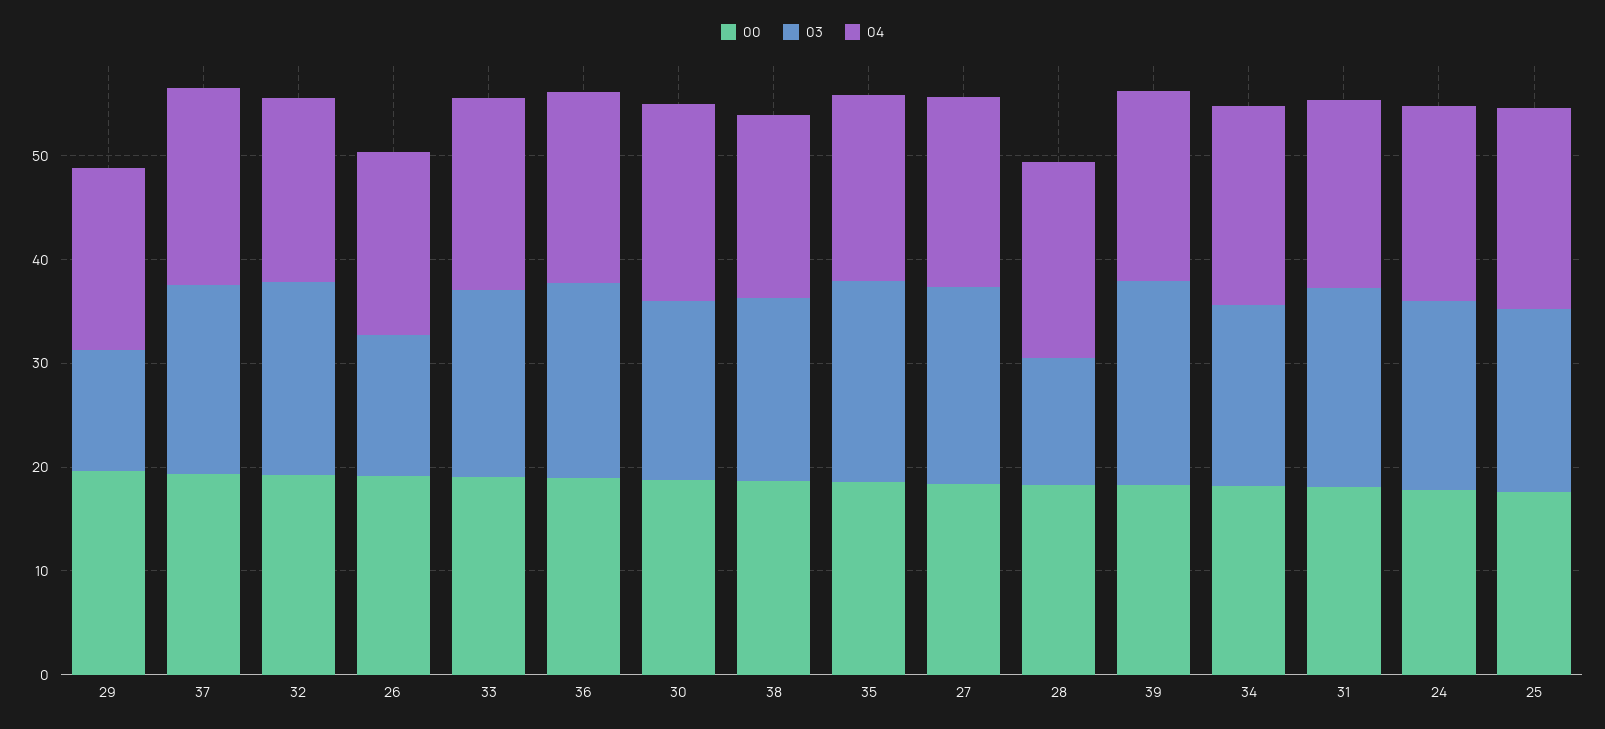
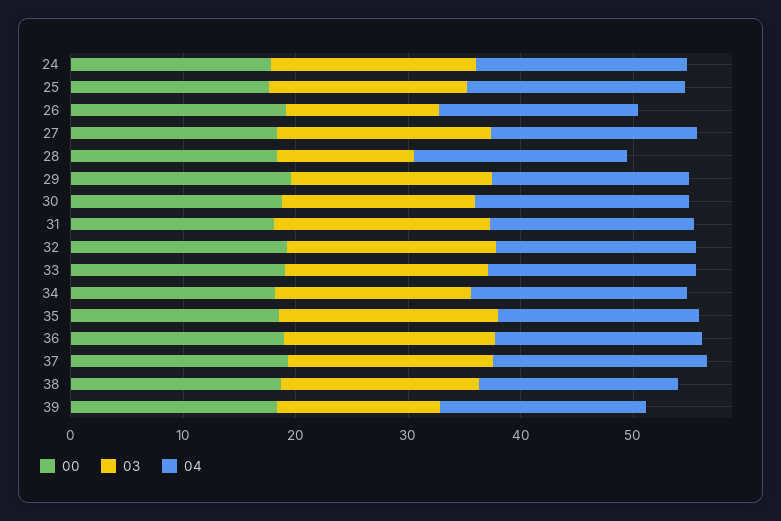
  {
    "00": {
      "29": 20,
      "37": 20,
      "32": 20,
      "26": 20,
      "33": 20,
      "36": 18,
      "30": 18,
      "38": 18,
      "35": 18,
      "27": 18,
      "28": 18,
      "39": 18,
      "34": 18,
      "31": 18,
      "24": 18,
      "25": 18
    },
    "03": {
-     "29": 12,
+     "29": 18,
      "37": 18,
      "32": 18,
      "26": 14,
      "33": 18,
      "36": 18,
      "30": 18,
      "38": 18,
      "35": 20,
      "27": 20,
      "28": 12,
-     "39": 20,
+     "39": 14,
      "34": 18,
      "31": 20,
      "24": 18,
      "25": 18
    },
    "04": {
      "29": 18,
      "37": 20,
      "32": 18,
      "26": 18,
      "33": 18,
      "36": 18,
      "30": 20,
      "38": 18,
      "35": 18,
      "27": 18,
      "28": 18,
      "39": 18,
      "34": 20,
      "31": 18,
      "24": 18,
      "25": 20
    }
  }

